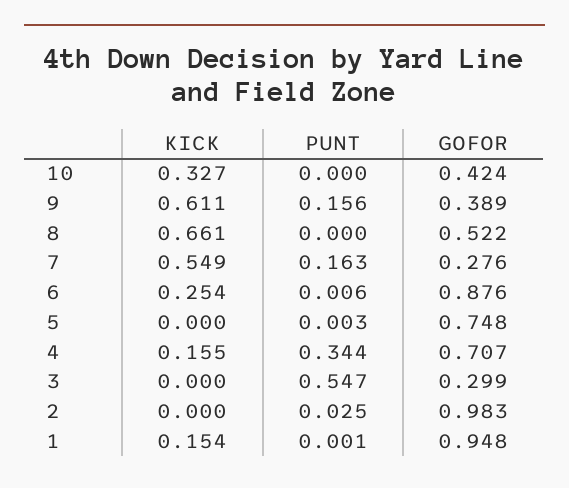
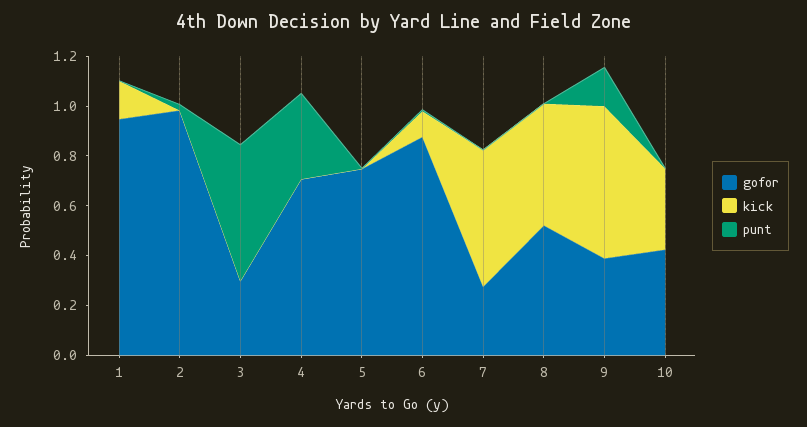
  {
    "KICK": {
      "10": 0.327,
      "9": 0.611,
-     "8": 0.661,
+     "8": 0.5,
      "7": 0.549,
-     "6": 0.254,
+     "6": 0.1,
      "5": 0,
-     "4": 0.155,
+     "4": 0,
      "3": 0,
      "2": 0,
      "1": 0.154
    },
    "PUNT": {
      "10": 0,
      "9": 0.156,
      "8": 0,
-     "7": 0.163,
+     "7": 0,
      "6": 0.006,
      "5": 0.003,
      "4": 0.344,
      "3": 0.547,
      "2": 0.025,
      "1": 0.001
    },
    "GOFOR": {
      "10": 0.424,
      "9": 0.389,
      "8": 0.522,
      "7": 0.276,
      "6": 0.876,
      "5": 0.748,
      "4": 0.707,
      "3": 0.299,
      "2": 0.983,
      "1": 0.948
    }
  }

